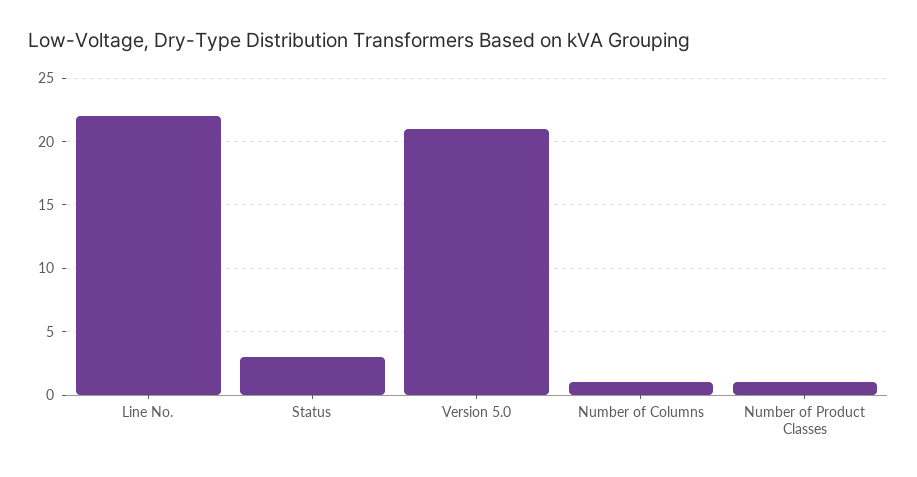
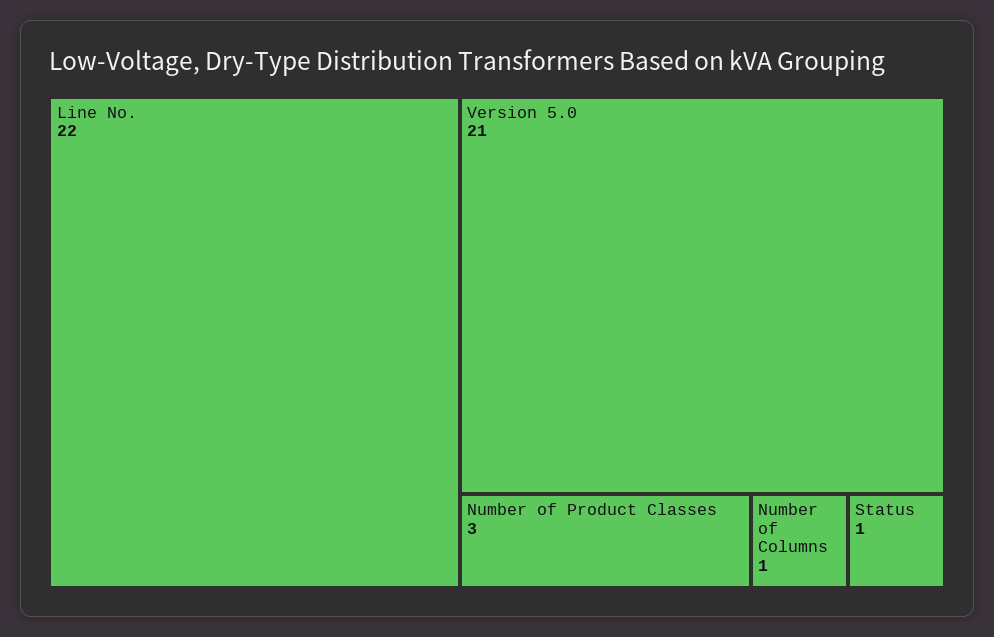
  {
    "Line No.": 22,
-   "Status": 3,
+   "Status": 1,
    "Version 5.0": 21,
    "Number of Columns": 1,
-   "Number of Product Classes": 1
+   "Number of Product Classes": 3
  }

